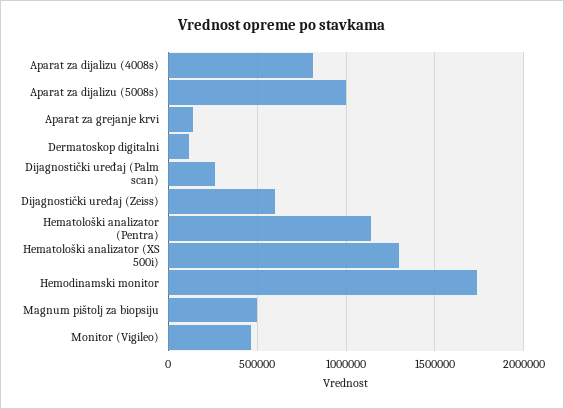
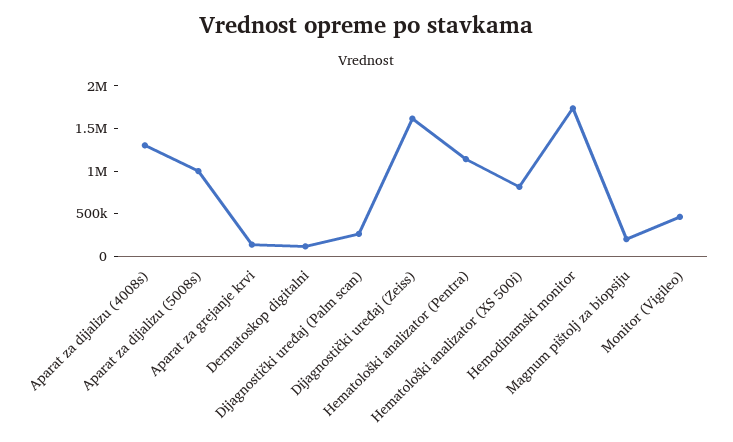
  {
-   "Aparat za dijalizu (4008s)": 800000,
+   "Aparat za dijalizu (4008s)": 1300000,
    "Aparat za dijalizu (5008s)": 1000000,
    "Aparat za grejanje krvi": 150000,
    "Dermatoskop digitalni": 100000,
    "Dijagnostički uređaj (Palm scan)": 250000,
-   "Dijagnostički uređaj (Zeiss)": 600000,
+   "Dijagnostički uređaj (Zeiss)": 1600000,
    "Hematološki analizator (Pentra)": 1150000,
-   "Hematološki analizator (XS 500i)": 1300000,
+   "Hematološki analizator (XS 500i)": 800000,
    "Hemodinamski monitor": 1750000,
-   "Magnum pištolj za biopsiju": 500000,
+   "Magnum pištolj za biopsiju": 200000,
    "Monitor (Vigileo)": 450000
  }

